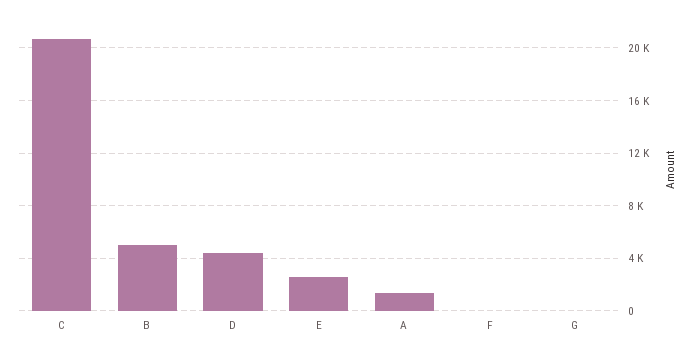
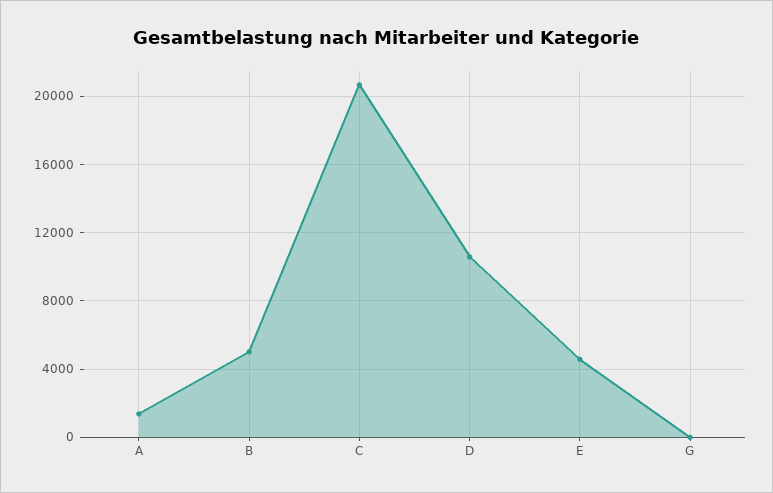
  {
    "C": 20500,
    "B": 5000,
-   "D": 4500,
+   "D": 10500,
-   "E": 2500,
+   "E": 4500,
    "A": 1500,
-   "F": 0,
    "G": 0
  }

